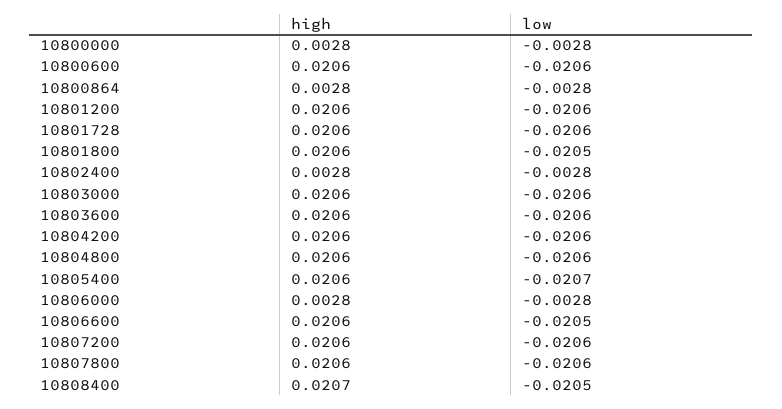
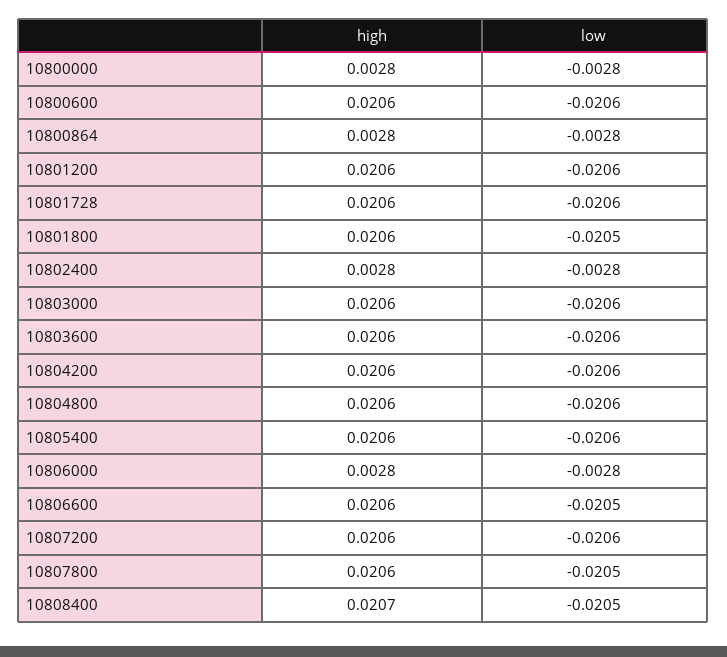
  {
    "high": {
      "10800000": 0.0028,
      "10800600": 0.0206,
      "10800864": 0.0028,
      "10801200": 0.0206,
      "10801728": 0.0206,
      "10801800": 0.0206,
      "10802400": 0.0028,
      "10803000": 0.0206,
      "10803600": 0.0206,
      "10804200": 0.0206,
      "10804800": 0.0206,
      "10805400": 0.0206,
      "10806000": 0.0028,
      "10806600": 0.0206,
      "10807200": 0.0206,
      "10807800": 0.0206,
      "10808400": 0.0207
    },
    "low": {
      "10800000": -0.0028,
      "10800600": -0.0206,
      "10800864": -0.0028,
      "10801200": -0.0206,
      "10801728": -0.0206,
      "10801800": -0.0205,
      "10802400": -0.0028,
      "10803000": -0.0206,
      "10803600": -0.0206,
      "10804200": -0.0206,
      "10804800": -0.0206,
-     "10805400": -0.0207,
+     "10805400": -0.0206,
      "10806000": -0.0028,
      "10806600": -0.0205,
      "10807200": -0.0206,
-     "10807800": -0.0206,
+     "10807800": -0.0205,
      "10808400": -0.0205
    }
  }

